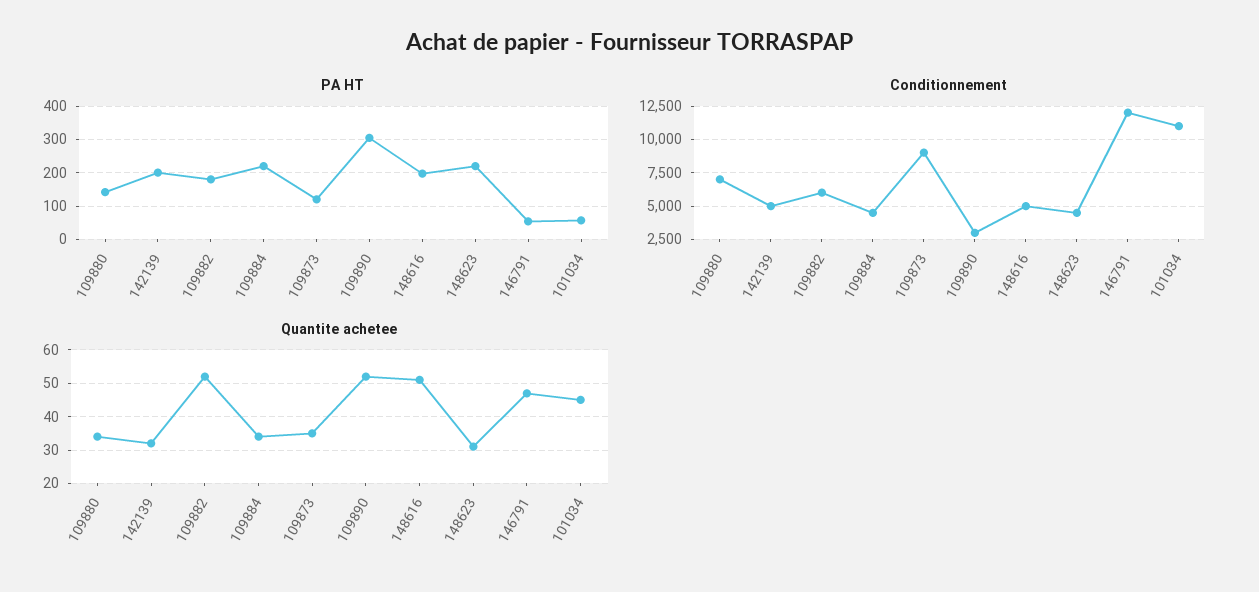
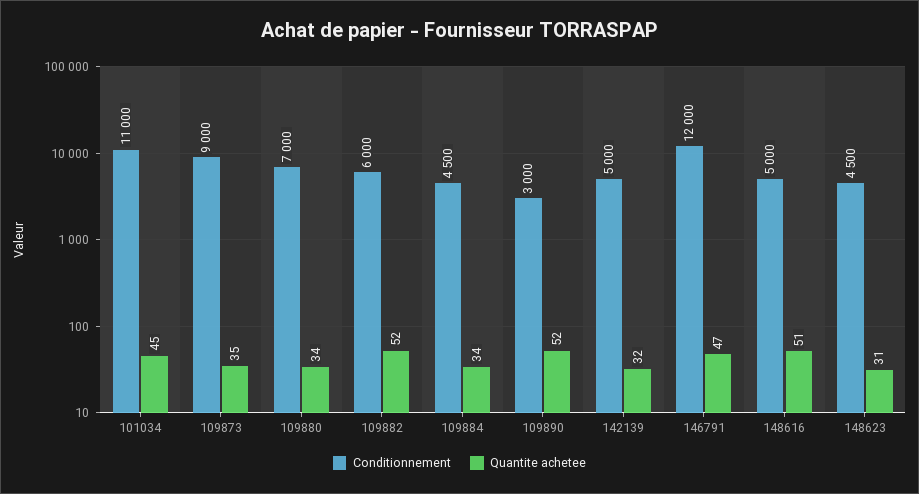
  {
-   "PA HT": {
-     "109880": 140,
-     "142139": 200,
-     "109882": 180,
-     "109884": 220,
-     "109873": 120,
-     "109890": 300,
-     "148616": 200,
-     "148623": 220,
-     "146791": 60,
-     "101034": 60
-   },
    "Conditionnement": {
      "109880": 7000,
      "142139": 5000,
      "109882": 6000,
      "109884": 4500,
      "109873": 9000,
      "109890": 3000,
      "148616": 5000,
      "148623": 4500,
      "146791": 12000,
      "101034": 11000
    },
    "Quantite achetee": {
      "109880": 34,
      "142139": 32,
      "109882": 52,
      "109884": 34,
      "109873": 35,
      "109890": 52,
      "148616": 51,
      "148623": 31,
      "146791": 47,
      "101034": 45
    }
  }

